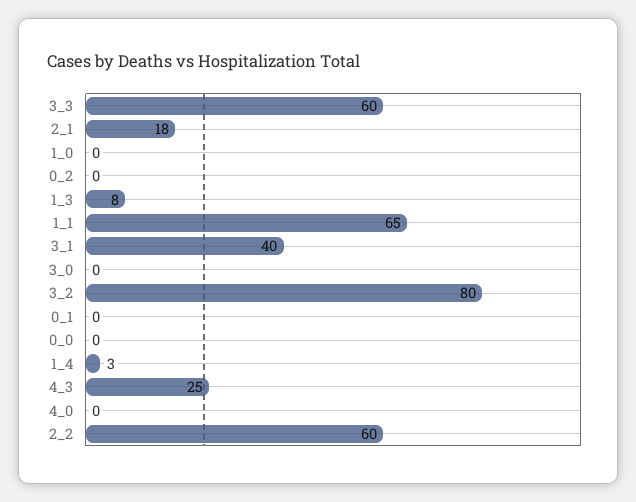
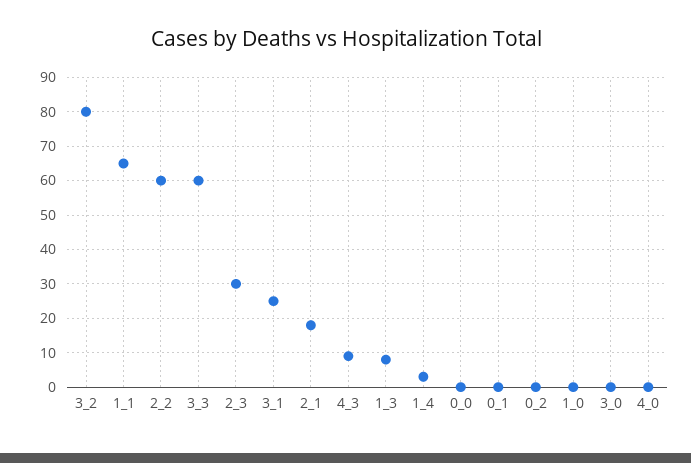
  {
    "3_3": 60,
    "2_1": 18,
    "1_0": 0,
    "0_2": 0,
    "1_3": 8,
    "1_1": 65,
-   "3_1": 40,
+   "3_1": 25,
    "3_0": 0,
    "3_2": 80,
    "0_1": 0,
    "0_0": 0,
    "1_4": 3,
-   "4_3": 25,
+   "4_3": 10,
    "4_0": 0,
-   "2_2": 60
+   "2_2": 60,
+   "2_3": 30
  }

